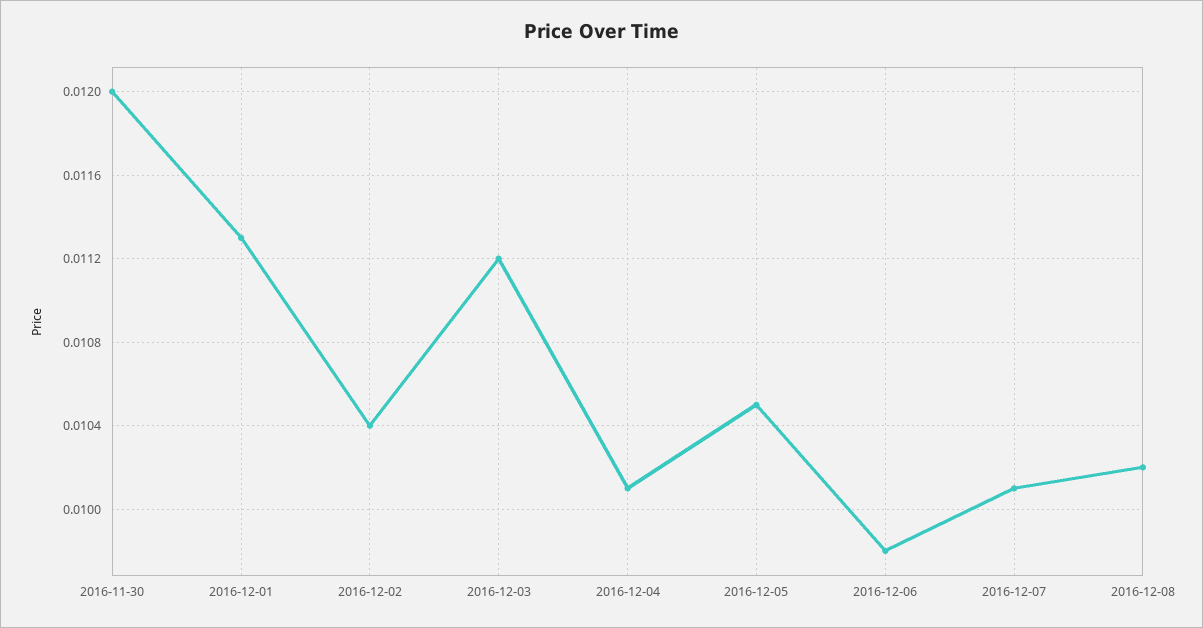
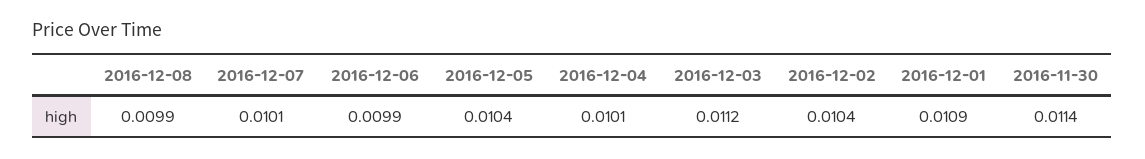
  {
-   "2016-11-30": 0.012,
+   "2016-11-30": 0.0114,
-   "2016-12-01": 0.0113,
+   "2016-12-01": 0.0109,
    "2016-12-02": 0.0104,
    "2016-12-03": 0.0112,
    "2016-12-04": 0.0101,
-   "2016-12-05": 0.0105,
+   "2016-12-05": 0.0104,
-   "2016-12-06": 0.0098,
+   "2016-12-06": 0.0099,
    "2016-12-07": 0.0101,
-   "2016-12-08": 0.0102
+   "2016-12-08": 0.0099
  }

